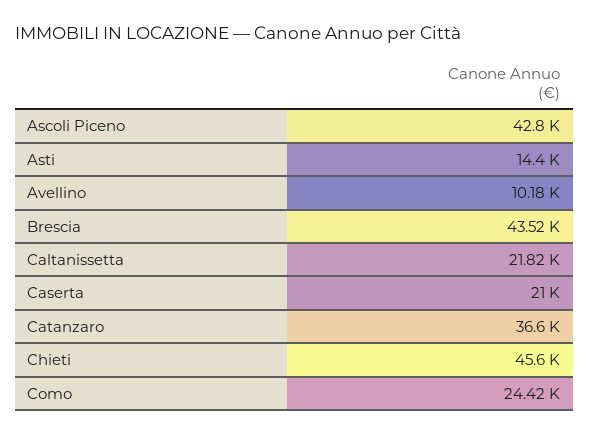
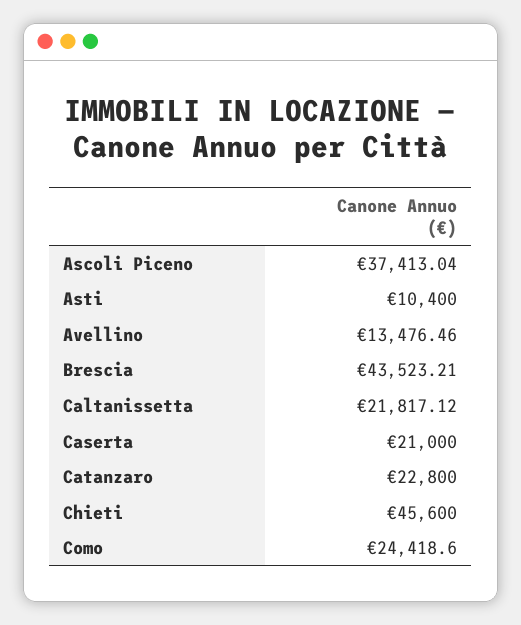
  {
-   "Ascoli Piceno": 42800,
+   "Ascoli Piceno": 37413.04,
-   "Asti": 14400,
+   "Asti": 10400,
-   "Avellino": 10180,
+   "Avellino": 13476.46,
    "Brescia": 43523.21,
    "Caltanissetta": 21817.12,
    "Caserta": 21000,
-   "Catanzaro": 36600,
+   "Catanzaro": 22800,
    "Chieti": 45600,
    "Como": 24418.6
  }

